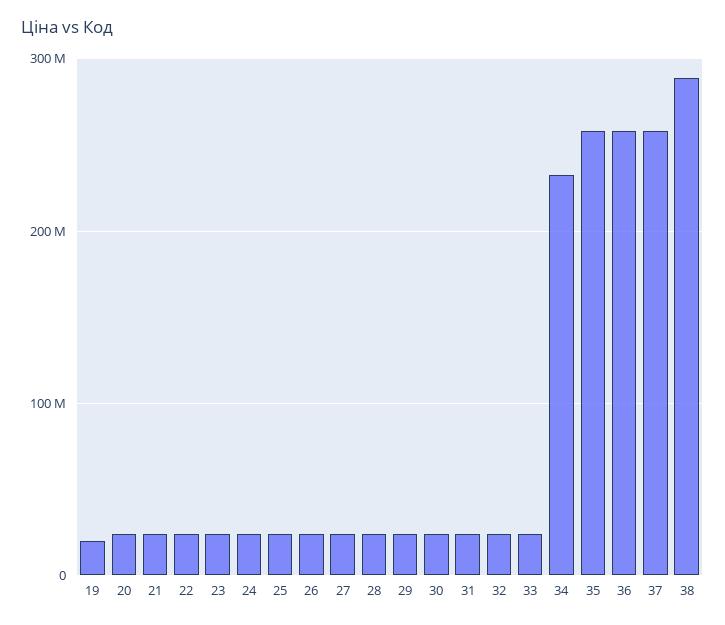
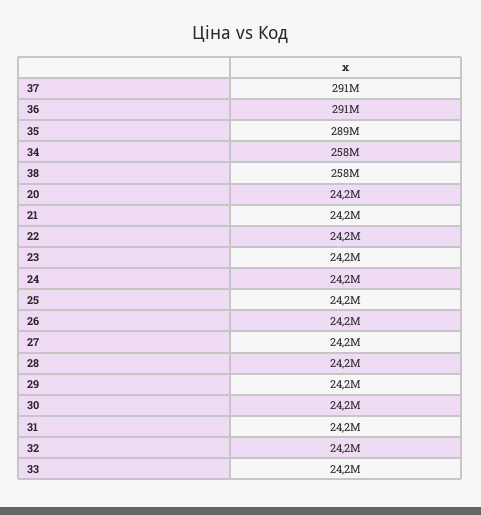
  {
-   "19": 20000000,
    "20": 24200000,
    "21": 24200000,
    "22": 24200000,
    "23": 24200000,
    "24": 24200000,
    "25": 24200000,
    "26": 24200000,
    "27": 24200000,
    "28": 24200000,
    "29": 24200000,
    "30": 24200000,
    "31": 24200000,
    "32": 24200000,
    "33": 24200000,
-   "34": 230000000,
+   "34": 258000000,
-   "35": 260000000,
+   "35": 289000000,
-   "36": 260000000,
+   "36": 291000000,
-   "37": 260000000,
+   "37": 291000000,
-   "38": 290000000
+   "38": 258000000
  }

